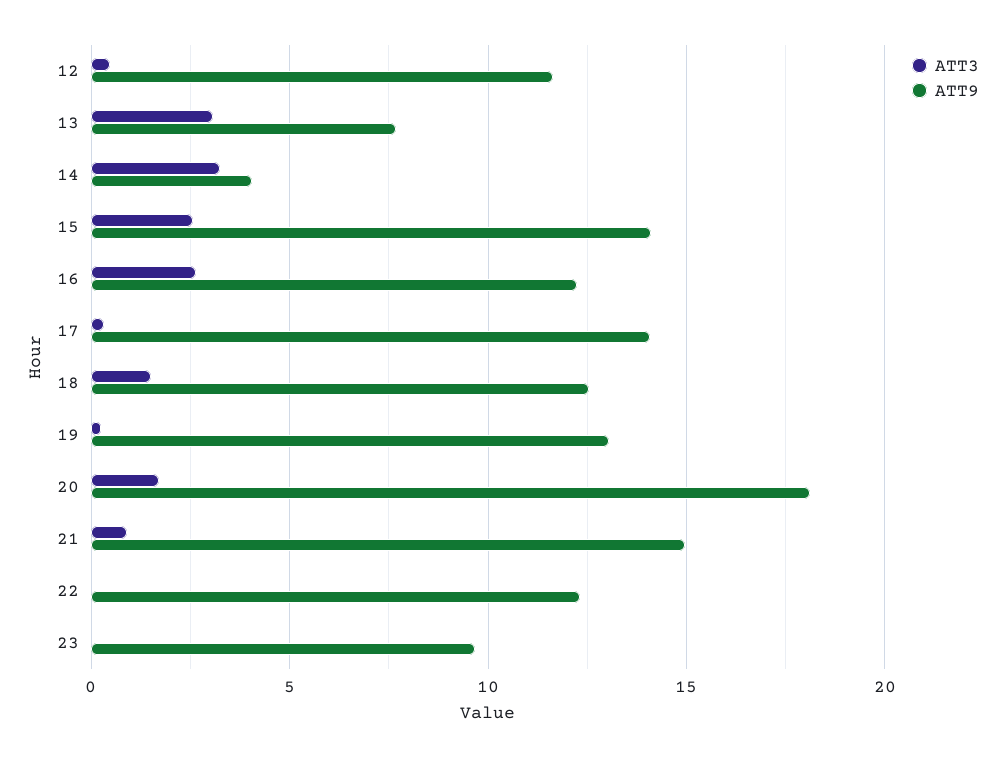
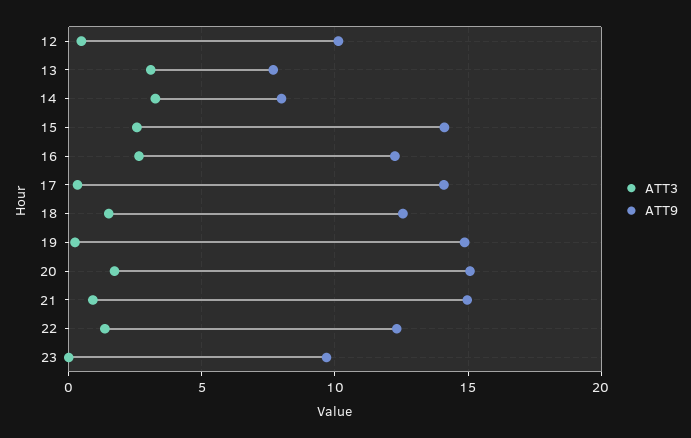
  {
    "ATT3": {
      "12": 0.5,
      "13": 3,
      "14": 3.5,
      "15": 2.5,
      "16": 2.5,
      "17": 0.5,
      "18": 1.5,
      "19": 0,
      "20": 1.5,
      "21": 1,
-     "22": 0,
+     "22": 1.5,
      "23": 0
    },
    "ATT9": {
-     "12": 11.5,
+     "12": 10,
      "13": 7.5,
-     "14": 4,
+     "14": 8,
      "15": 14,
      "16": 12.5,
      "17": 14,
      "18": 12.5,
-     "19": 13,
+     "19": 15,
-     "20": 18,
+     "20": 15,
      "21": 15,
      "22": 12.5,
      "23": 9.5
    }
  }

